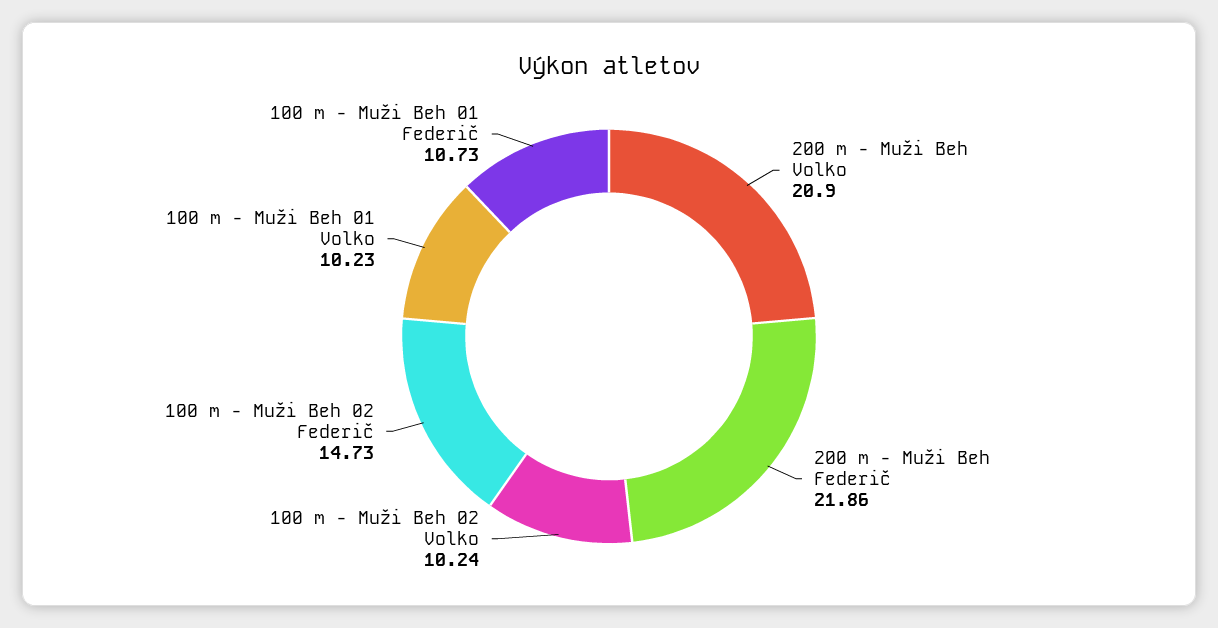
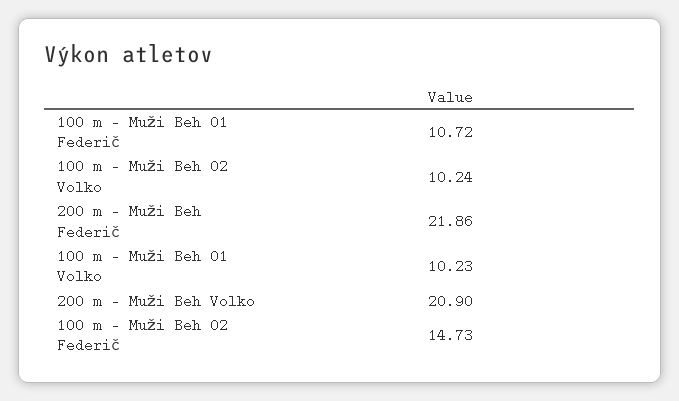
  {
    "200 m - Muži Beh Volko": 20.9,
    "200 m - Muži Beh Federič": 21.86,
    "100 m - Muži Beh 02 Volko": 10.24,
    "100 m - Muži Beh 02 Federič": 14.73,
    "100 m - Muži Beh 01 Volko": 10.23,
-   "100 m - Muži Beh 01 Federič": 10.73
+   "100 m - Muži Beh 01 Federič": 10.72
  }

